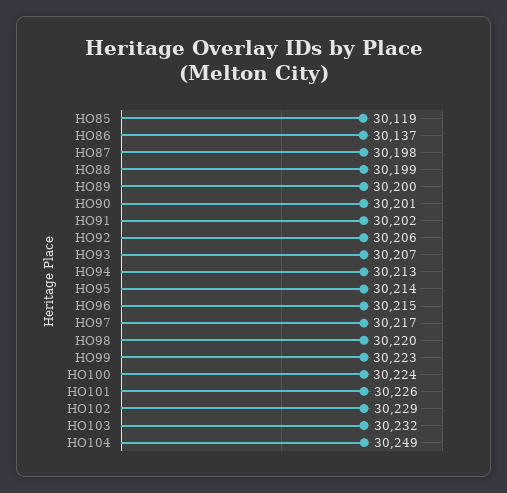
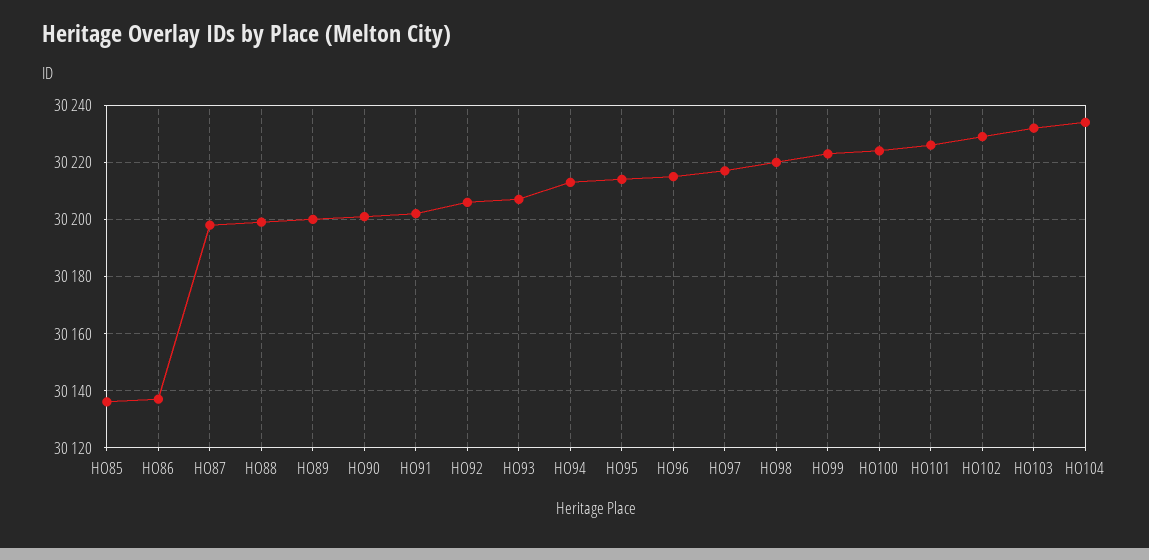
  {
-   "HO85": 30119,
+   "HO85": 30135,
    "HO86": 30137,
    "HO87": 30198,
    "HO88": 30199,
    "HO89": 30200,
    "HO90": 30201,
    "HO91": 30202,
    "HO92": 30206,
    "HO93": 30207,
    "HO94": 30213,
    "HO95": 30214,
    "HO96": 30215,
    "HO97": 30217,
    "HO98": 30220,
    "HO99": 30223,
    "HO100": 30224,
    "HO101": 30226,
    "HO102": 30229,
    "HO103": 30232,
-   "HO104": 30249
+   "HO104": 30235
  }

